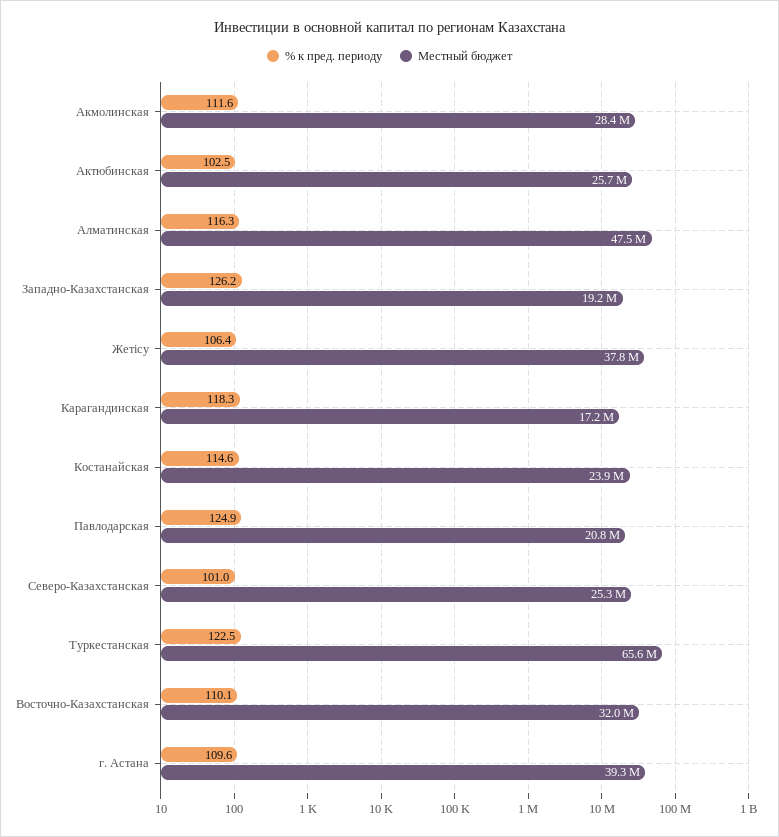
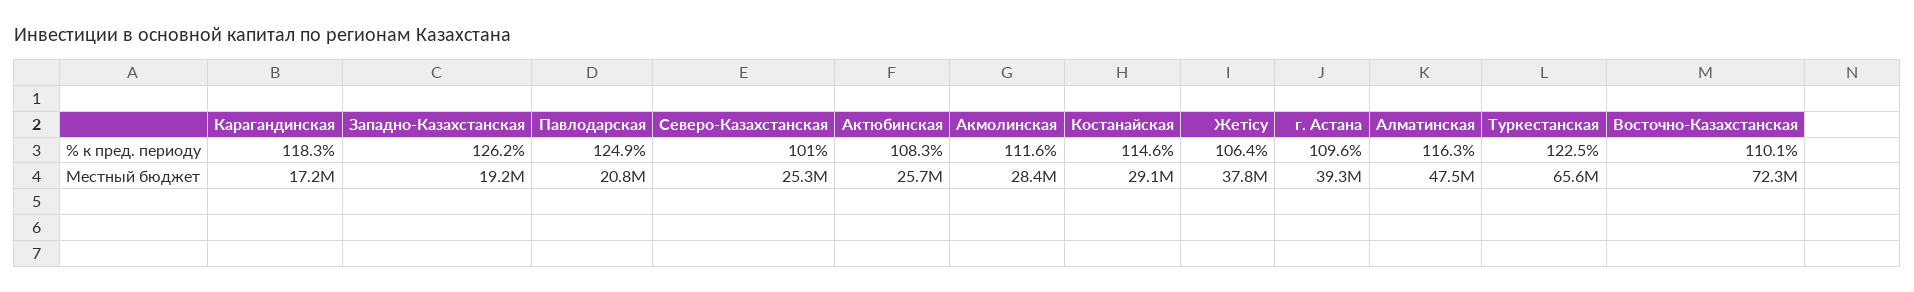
  {
    "% к пред. периоду": {
      "Акмолинская": 111.6,
-     "Актюбинская": 102.5,
+     "Актюбинская": 108.3,
      "Алматинская": 116.3,
      "Западно-Казахстанская": 126.2,
      "Жетісу": 106.4,
      "Карагандинская": 118.3,
      "Костанайская": 114.6,
      "Павлодарская": 124.9,
      "Северо-Казахстанская": 101,
      "Туркестанская": 122.5,
      "Восточно-Казахстанская": 110.1,
      "г. Астана": 109.6
    },
    "Местный бюджет": {
      "Акмолинская": 28400000,
      "Актюбинская": 25700000,
      "Алматинская": 47500000,
      "Западно-Казахстанская": 19200000,
      "Жетісу": 37800000,
      "Карагандинская": 17200000,
-     "Костанайская": 23900000,
+     "Костанайская": 29100000,
      "Павлодарская": 20800000,
      "Северо-Казахстанская": 25300000,
      "Туркестанская": 65600000,
-     "Восточно-Казахстанская": 32000000,
+     "Восточно-Казахстанская": 72300000,
      "г. Астана": 39300000
    }
  }

